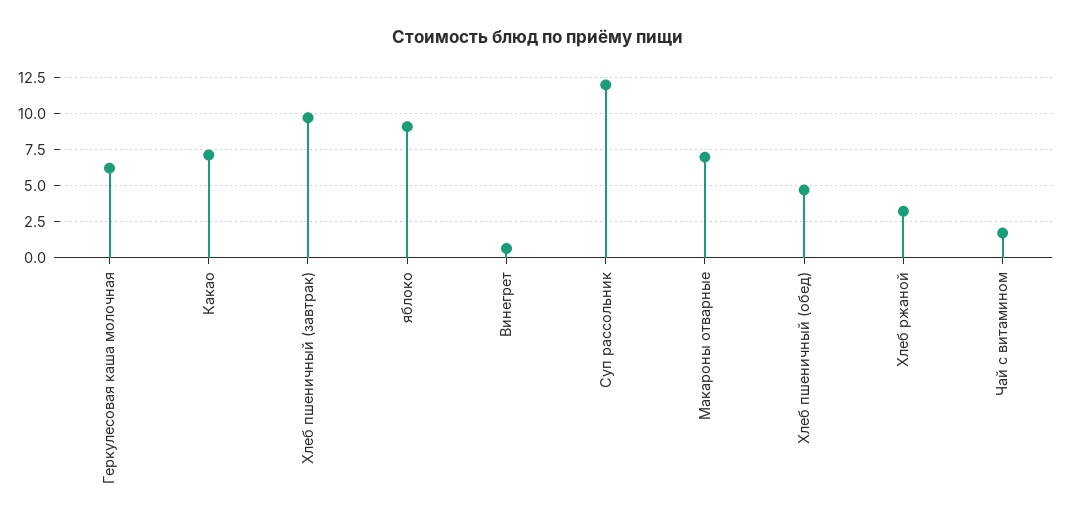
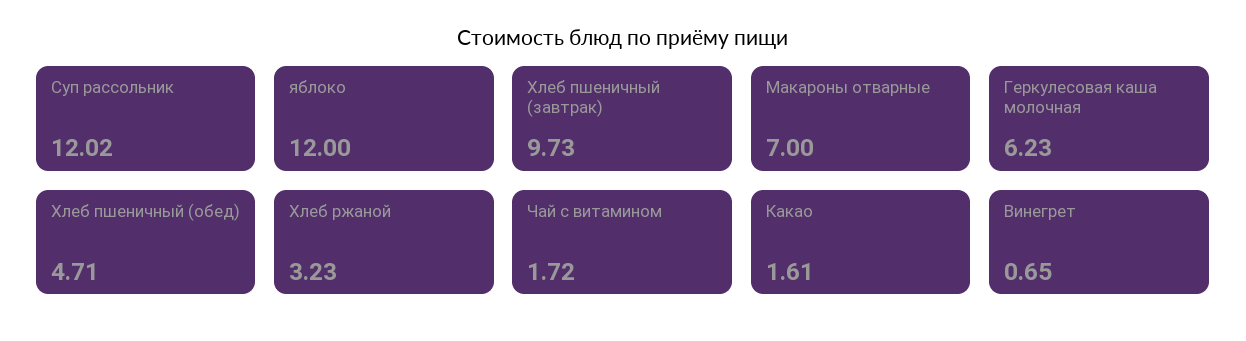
  {
    "Геркулесовая каша молочная": 6.23,
-   "Какао": 7,
+   "Какао": 1.61,
    "Хлеб пшеничный (завтрак)": 9.73,
-   "яблоко": 9,
+   "яблоко": 12,
    "Винегрет": 0.65,
    "Суп рассольник": 12.02,
    "Макароны отварные": 7,
    "Хлеб пшеничный (обед)": 4.71,
    "Хлеб ржаной": 3.23,
    "Чай с витамином": 1.72
  }

